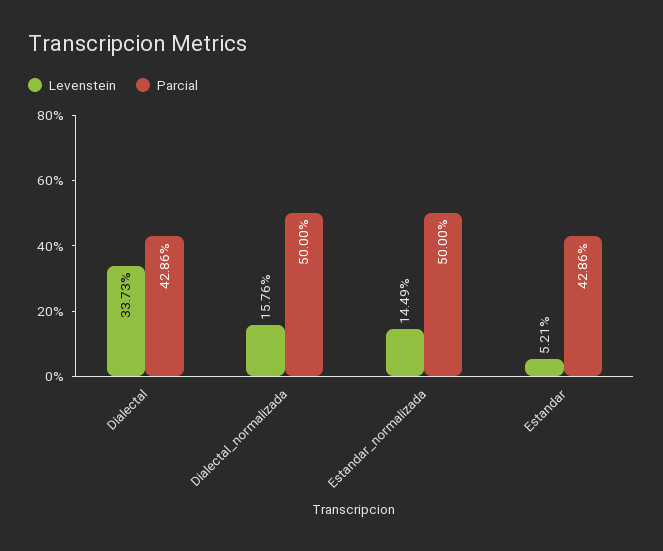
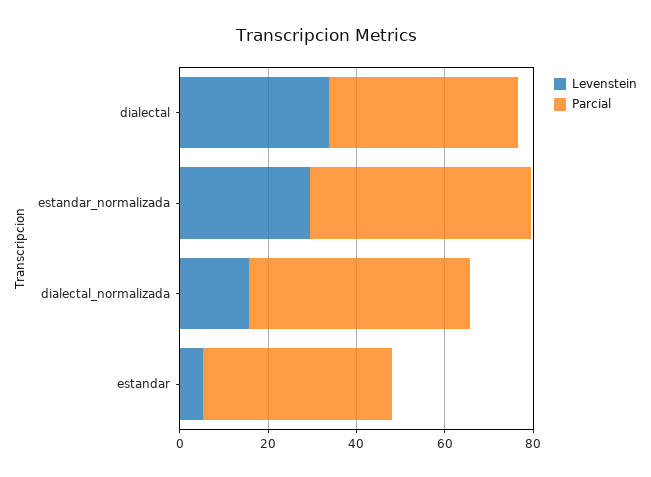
  {
    "Levenstein": {
      "Dialectal": 33.73,
      "Dialectal_normalizada": 15.76,
-     "Estandar_normalizada": 14.49,
+     "Estandar_normalizada": 30,
      "Estandar": 5.21
    },
    "Parcial": {
      "Dialectal": 42.86,
      "Dialectal_normalizada": 50,
      "Estandar_normalizada": 50,
      "Estandar": 42.86
    }
  }

